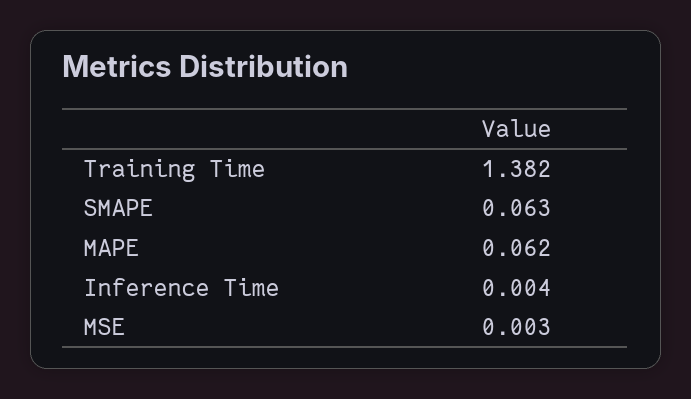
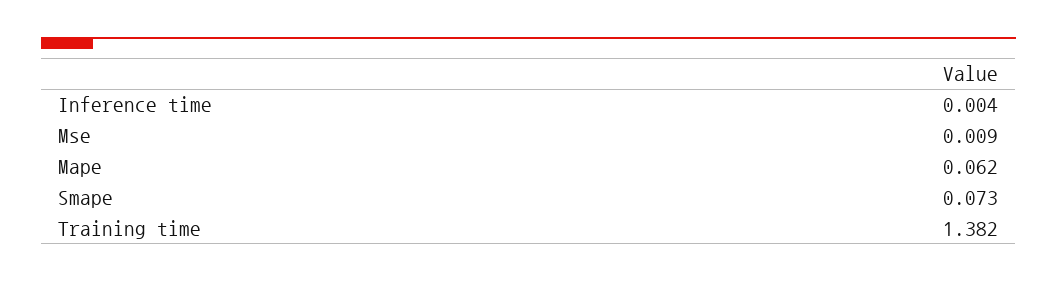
  {
    "Training Time": 1.382,
-   "SMAPE": 0.063,
+   "SMAPE": 0.073,
    "MAPE": 0.062,
    "Inference Time": 0.004,
-   "MSE": 0.003
+   "MSE": 0.009
  }

